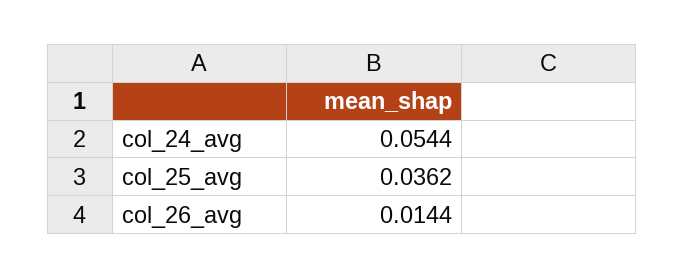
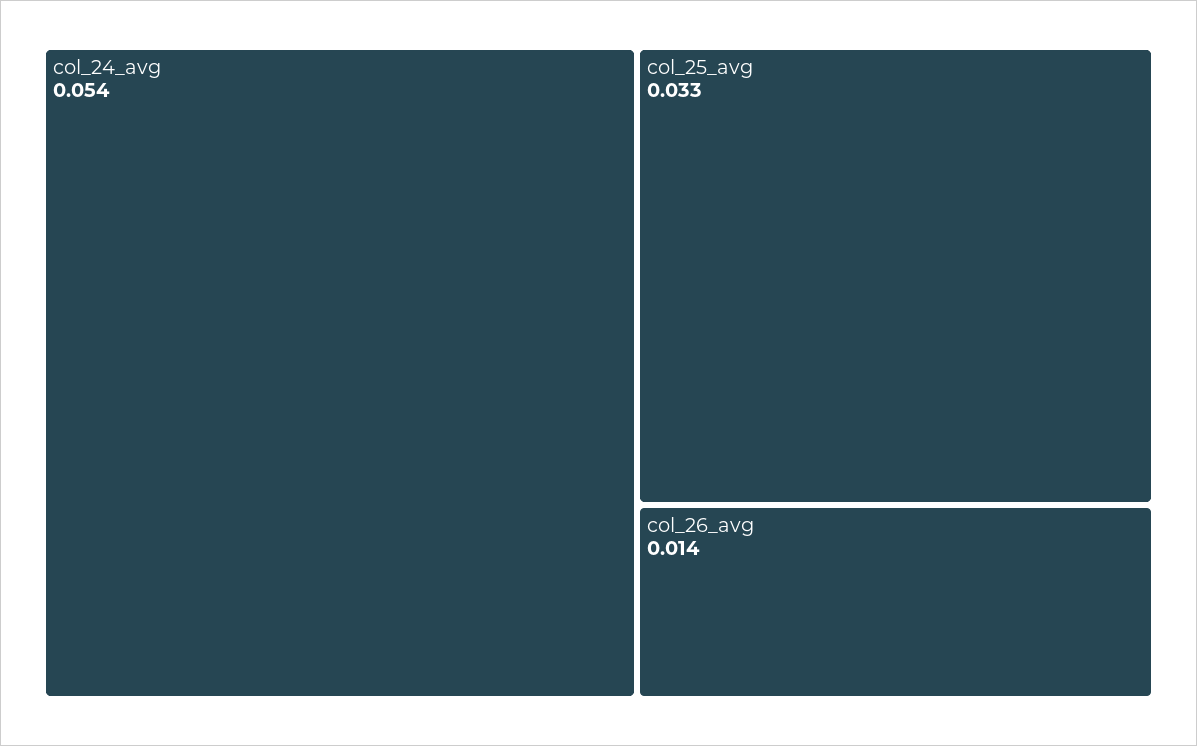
  {
    "col_24_avg": 0.0544,
-   "col_25_avg": 0.0362,
+   "col_25_avg": 0.033,
    "col_26_avg": 0.0144
  }

